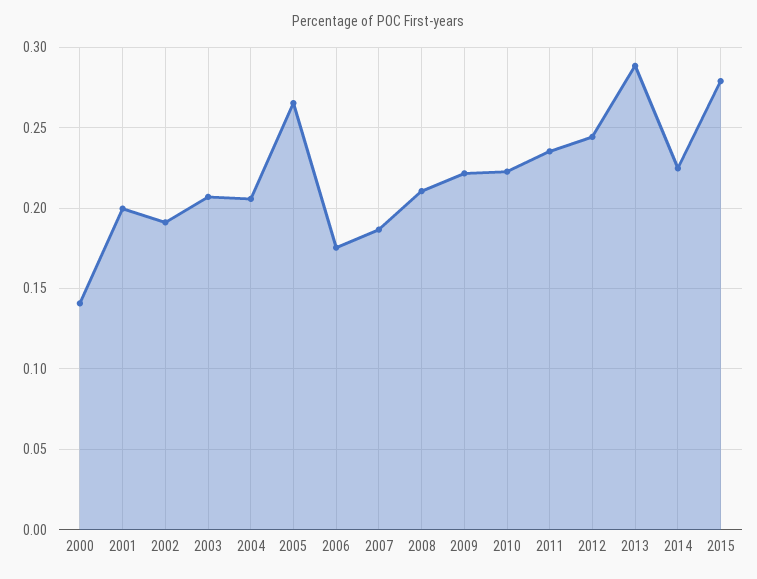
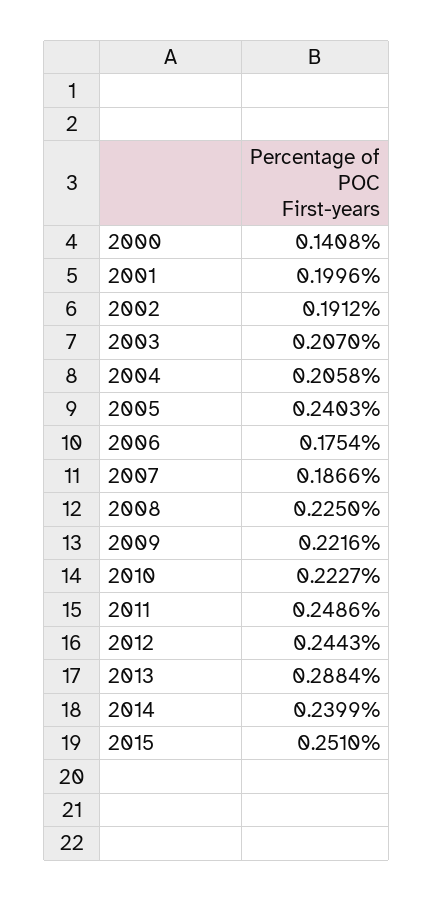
  {
    "2000": 0.1408,
    "2001": 0.1996,
    "2002": 0.1912,
    "2003": 0.207,
    "2004": 0.2058,
-   "2005": 0.265,
+   "2005": 0.2403,
    "2006": 0.1754,
    "2007": 0.1866,
-   "2008": 0.21,
+   "2008": 0.225,
    "2009": 0.2216,
    "2010": 0.2227,
-   "2011": 0.235,
+   "2011": 0.2486,
    "2012": 0.2443,
    "2013": 0.2884,
-   "2014": 0.225,
+   "2014": 0.2399,
-   "2015": 0.28
+   "2015": 0.251
  }

